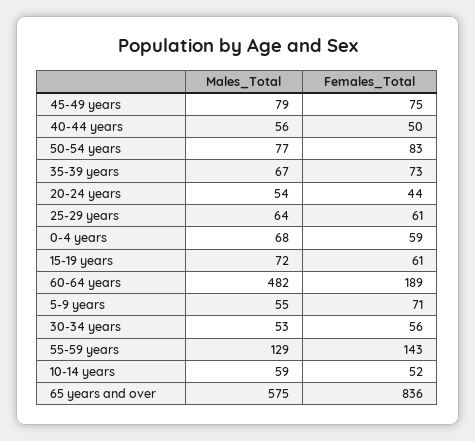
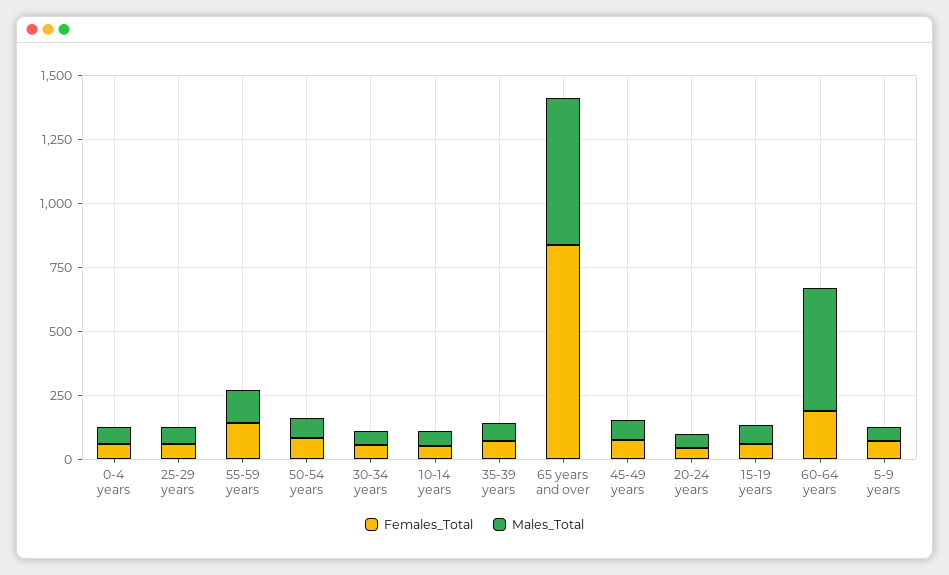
  {
    "Males_Total": {
      "45-49 years": 79,
-     "40-44 years": 56,
      "50-54 years": 77,
      "35-39 years": 67,
      "20-24 years": 54,
      "25-29 years": 64,
      "0-4 years": 68,
      "15-19 years": 72,
      "60-64 years": 482,
      "5-9 years": 55,
      "30-34 years": 53,
      "55-59 years": 129,
      "10-14 years": 59,
      "65 years and over": 575
    },
    "Females_Total": {
      "45-49 years": 75,
-     "40-44 years": 50,
      "50-54 years": 83,
      "35-39 years": 73,
      "20-24 years": 44,
      "25-29 years": 61,
      "0-4 years": 59,
      "15-19 years": 61,
      "60-64 years": 189,
      "5-9 years": 71,
      "30-34 years": 56,
      "55-59 years": 143,
      "10-14 years": 52,
      "65 years and over": 836
    }
  }

